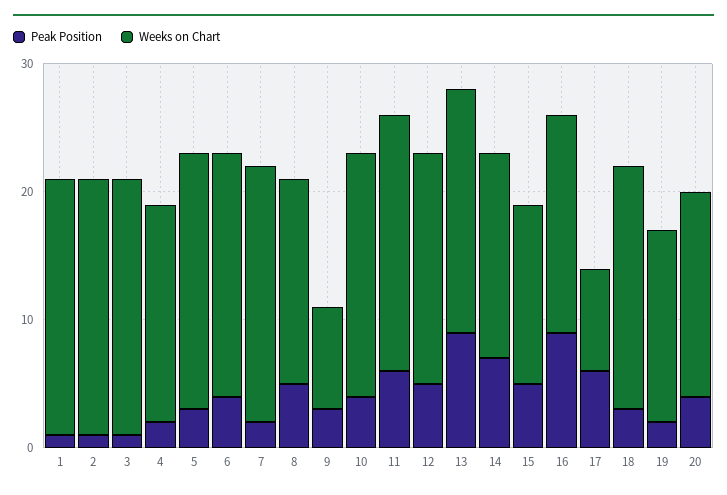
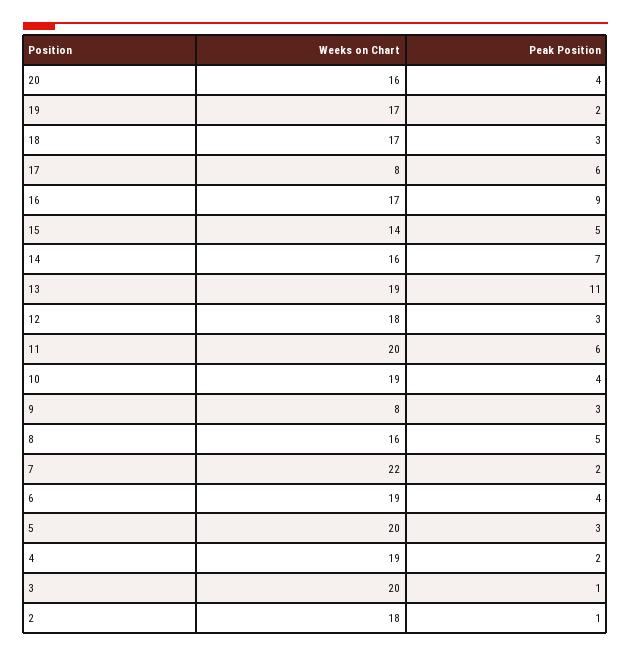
  {
    "Peak Position": {
-     "1": 1,
      "2": 1,
      "3": 1,
      "4": 2,
      "5": 3,
      "6": 4,
      "7": 2,
      "8": 5,
      "9": 3,
      "10": 4,
      "11": 6,
-     "12": 5,
+     "12": 3,
-     "13": 9,
+     "13": 11,
      "14": 7,
      "15": 5,
      "16": 9,
      "17": 6,
      "18": 3,
      "19": 2,
      "20": 4
    },
    "Weeks on Chart": {
-     "1": 20,
-     "2": 20,
+     "2": 18,
      "3": 20,
-     "4": 17,
+     "4": 19,
      "5": 20,
      "6": 19,
-     "7": 20,
+     "7": 22,
      "8": 16,
      "9": 8,
      "10": 19,
      "11": 20,
      "12": 18,
      "13": 19,
      "14": 16,
      "15": 14,
      "16": 17,
      "17": 8,
-     "18": 19,
+     "18": 17,
-     "19": 15,
+     "19": 17,
      "20": 16
    }
  }

